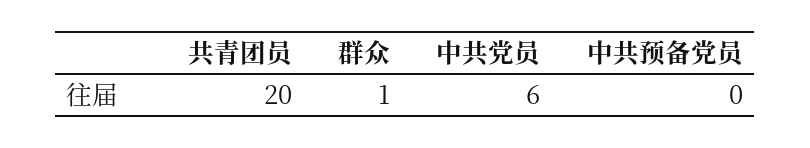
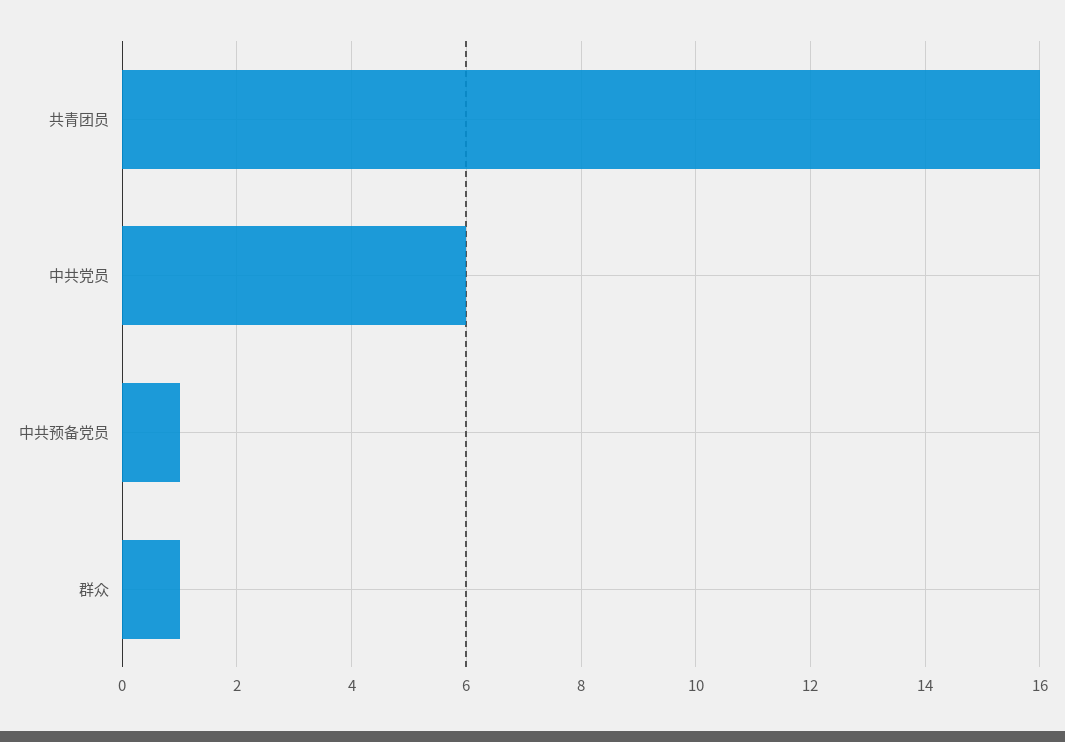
  {
-   "共青团员": 20,
+   "共青团员": 16,
    "群众": 1,
    "中共党员": 6,
-   "中共预备党员": 0
+   "中共预备党员": 1
  }

